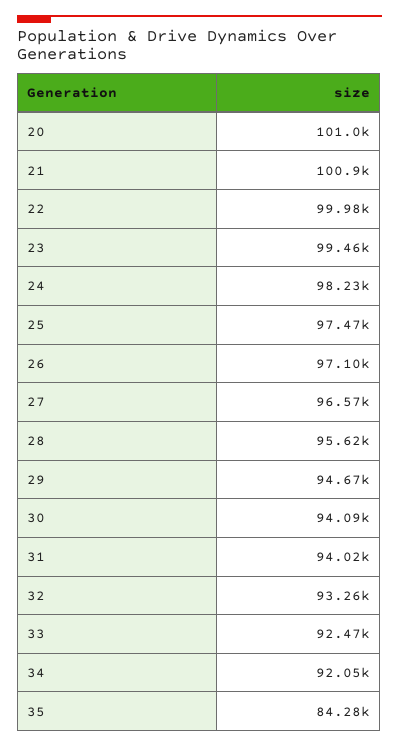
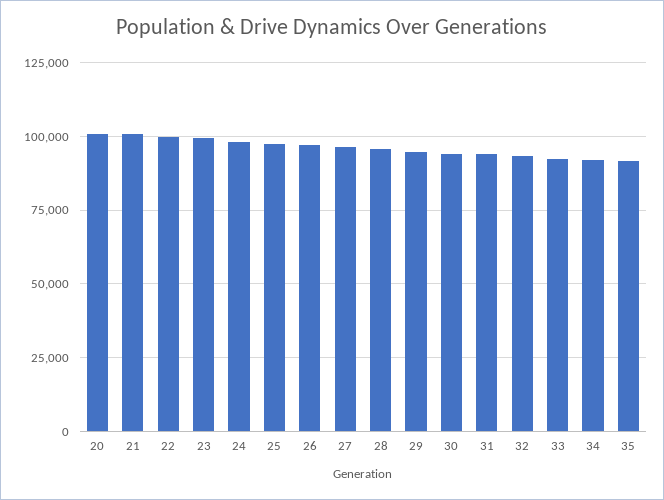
  {
    "20": 101000,
    "21": 100900,
    "22": 99980,
    "23": 99460,
    "24": 98230,
    "25": 97470,
    "26": 97100,
    "27": 96570,
    "28": 95620,
    "29": 94670,
    "30": 94090,
    "31": 94020,
    "32": 93260,
    "33": 92470,
    "34": 92050,
-   "35": 84280
+   "35": 92500
  }

